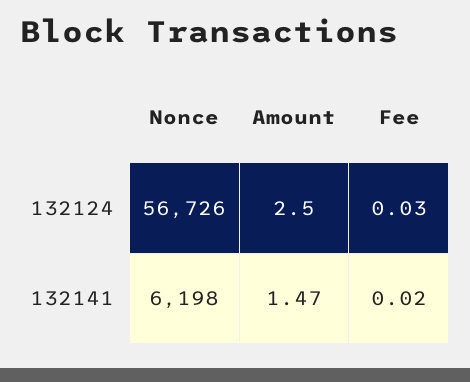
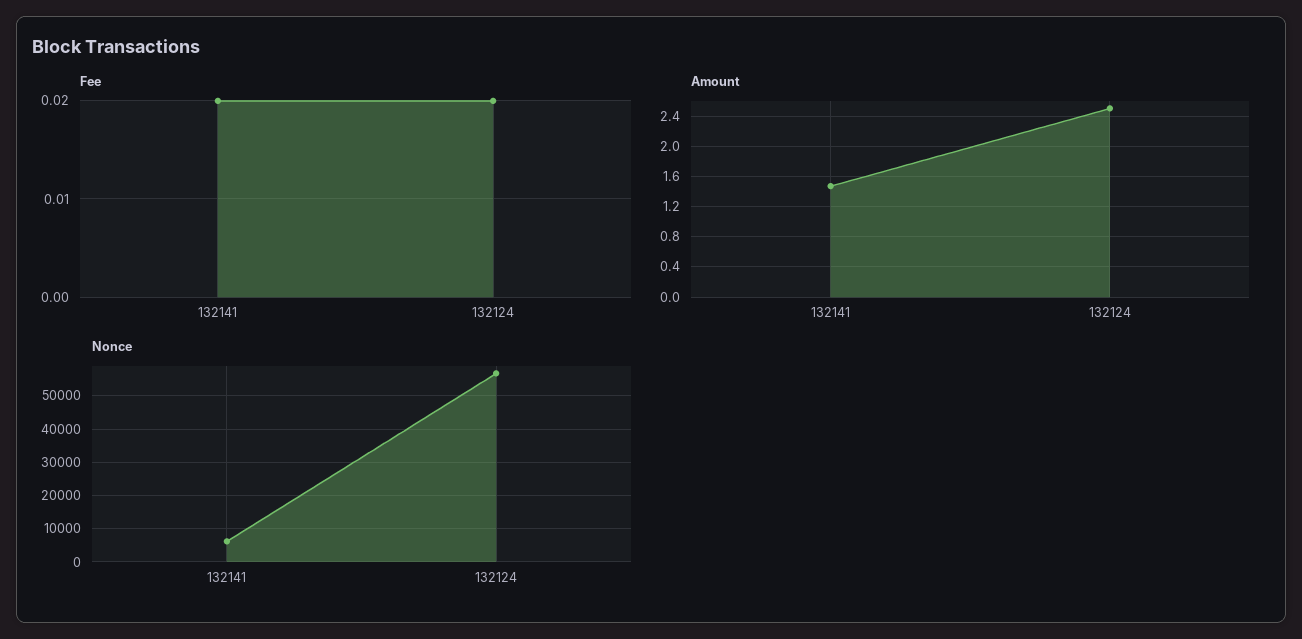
  {
    "Nonce": {
      "132124": 56726,
      "132141": 6198
    },
    "Amount": {
      "132124": 2.5,
      "132141": 1.47
    },
    "Fee": {
-     "132124": 0.03,
+     "132124": 0.02,
      "132141": 0.02
    }
  }

